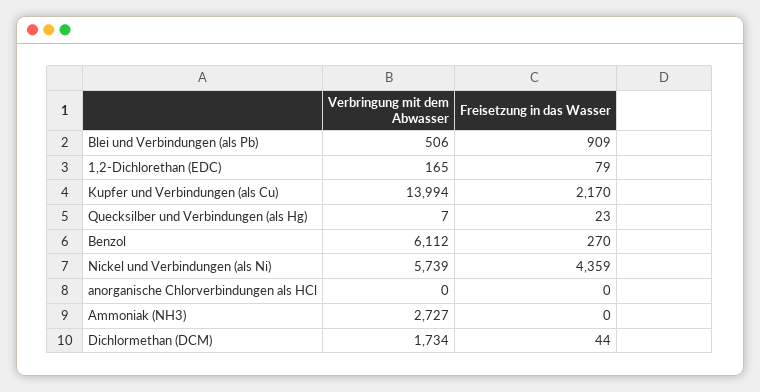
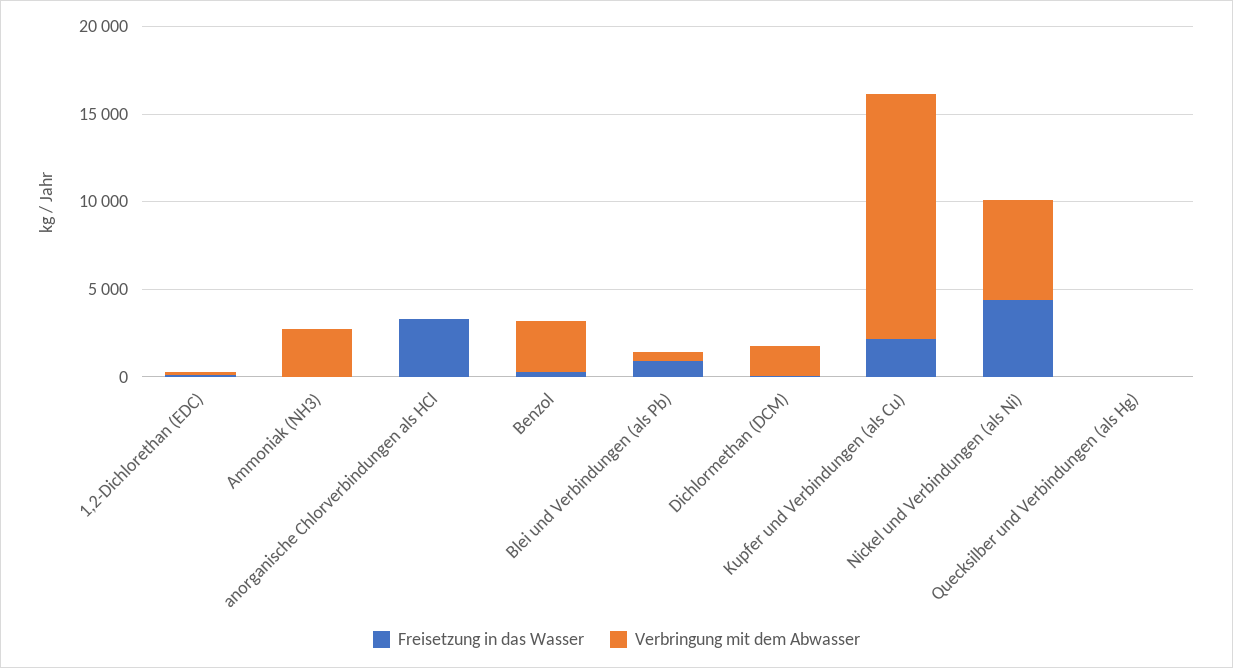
  {
    "Verbringung mit dem Abwasser": {
      "Blei und Verbindungen (als Pb)": 506,
      "1,2-Dichlorethan (EDC)": 165,
      "Kupfer und Verbindungen (als Cu)": 13994,
      "Quecksilber und Verbindungen (als Hg)": 7,
-     "Benzol": 6112,
+     "Benzol": 3000,
      "Nickel und Verbindungen (als Ni)": 5739,
      "anorganische Chlorverbindungen als HCl": 0,
      "Ammoniak (NH3)": 2727,
      "Dichlormethan (DCM)": 1734
    },
    "Freisetzung in das Wasser": {
      "Blei und Verbindungen (als Pb)": 909,
      "1,2-Dichlorethan (EDC)": 79,
      "Kupfer und Verbindungen (als Cu)": 2170,
      "Quecksilber und Verbindungen (als Hg)": 23,
      "Benzol": 270,
      "Nickel und Verbindungen (als Ni)": 4359,
-     "anorganische Chlorverbindungen als HCl": 0,
+     "anorganische Chlorverbindungen als HCl": 3000,
      "Ammoniak (NH3)": 0,
      "Dichlormethan (DCM)": 44
    }
  }

